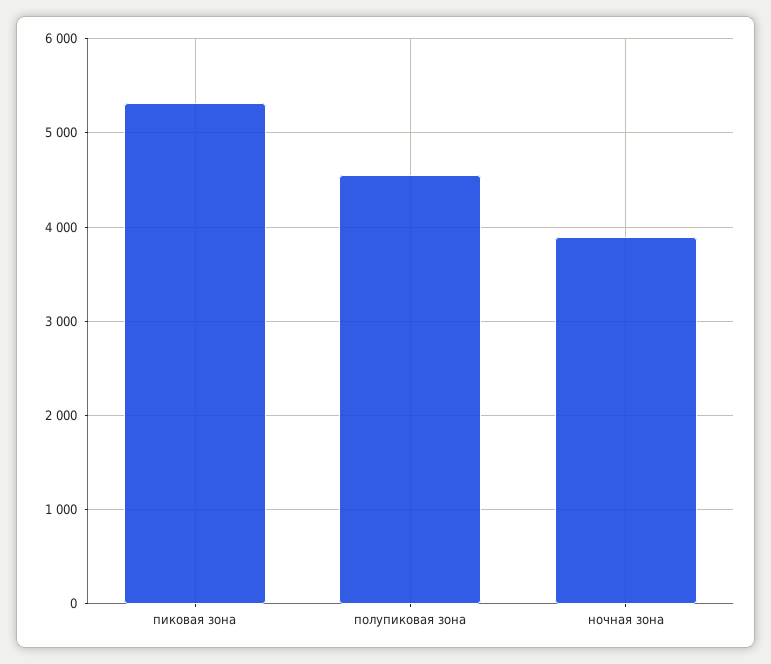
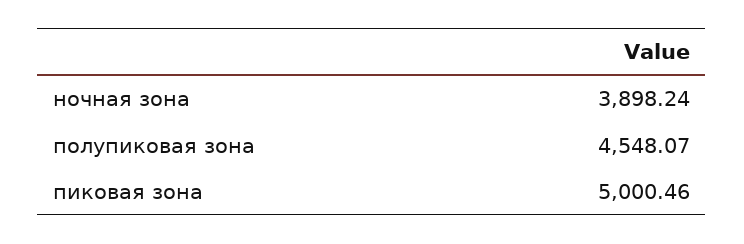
  {
-   "пиковая зона": 5300,
+   "пиковая зона": 5000.46,
    "полупиковая зона": 4548.07,
    "ночная зона": 3898.24
  }

